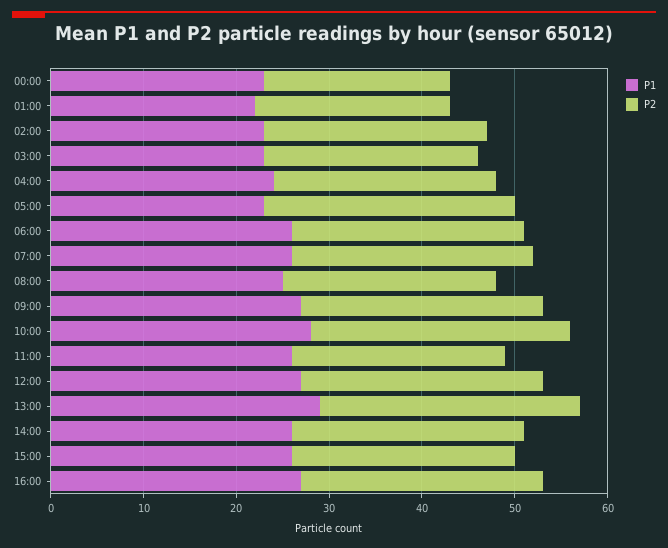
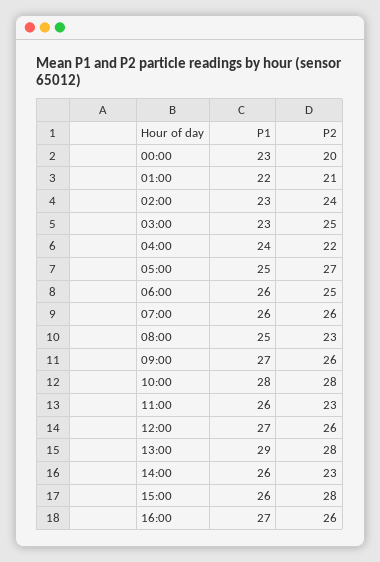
  {
    "P1": {
      "00:00": 23,
      "01:00": 22,
      "02:00": 23,
      "03:00": 23,
      "04:00": 24,
-     "05:00": 23,
+     "05:00": 25,
      "06:00": 26,
      "07:00": 26,
      "08:00": 25,
      "09:00": 27,
      "10:00": 28,
      "11:00": 26,
      "12:00": 27,
      "13:00": 29,
      "14:00": 26,
      "15:00": 26,
      "16:00": 27
    },
    "P2": {
      "00:00": 20,
      "01:00": 21,
      "02:00": 24,
-     "03:00": 23,
+     "03:00": 25,
-     "04:00": 24,
+     "04:00": 22,
      "05:00": 27,
      "06:00": 25,
      "07:00": 26,
      "08:00": 23,
      "09:00": 26,
      "10:00": 28,
      "11:00": 23,
      "12:00": 26,
      "13:00": 28,
-     "14:00": 25,
+     "14:00": 23,
-     "15:00": 24,
+     "15:00": 28,
      "16:00": 26
    }
  }

